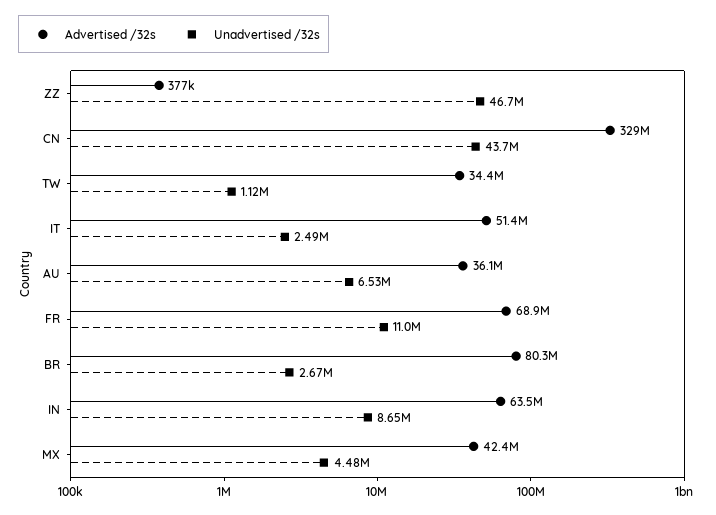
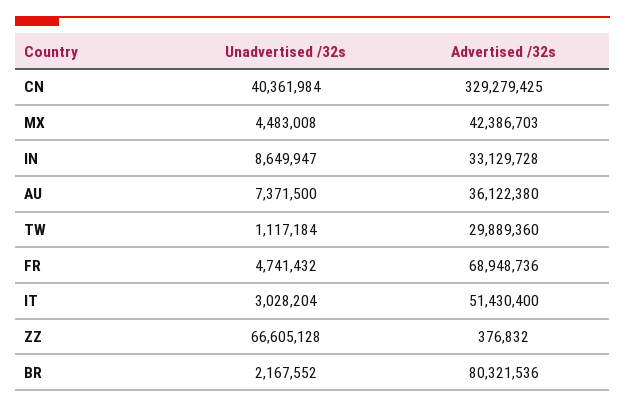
  {
    "Advertised /32s": {
      "ZZ": 376832,
      "CN": 329279425,
-     "TW": 34400000,
+     "TW": 29889360,
      "IT": 51430400,
      "AU": 36122380,
      "FR": 68948736,
      "BR": 80321536,
-     "IN": 63500000,
+     "IN": 33129728,
      "MX": 42386703
    },
    "Unadvertised /32s": {
-     "ZZ": 46700000,
+     "ZZ": 66605128,
-     "CN": 43700000,
+     "CN": 40361984,
      "TW": 1117184,
-     "IT": 2490000,
+     "IT": 3028204,
-     "AU": 6530000,
+     "AU": 7371500,
-     "FR": 11000000,
+     "FR": 4741432,
-     "BR": 2670000,
+     "BR": 2167552,
      "IN": 8649947,
      "MX": 4483008
    }
  }

